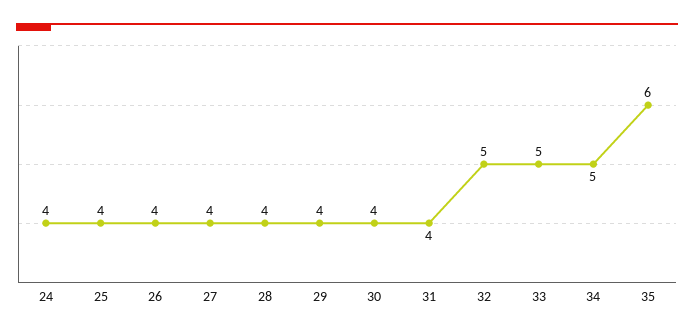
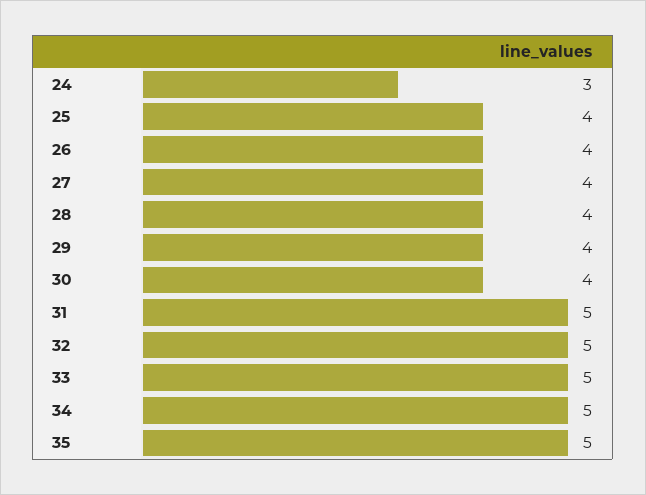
  {
-   "24": 4,
+   "24": 3,
    "25": 4,
    "26": 4,
    "27": 4,
    "28": 4,
    "29": 4,
    "30": 4,
-   "31": 4,
+   "31": 5,
    "32": 5,
    "33": 5,
    "34": 5,
-   "35": 6
+   "35": 5
  }

